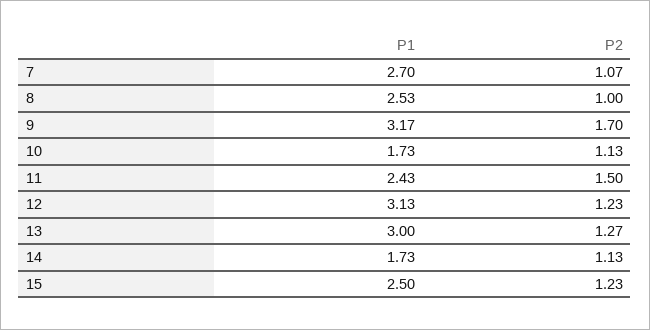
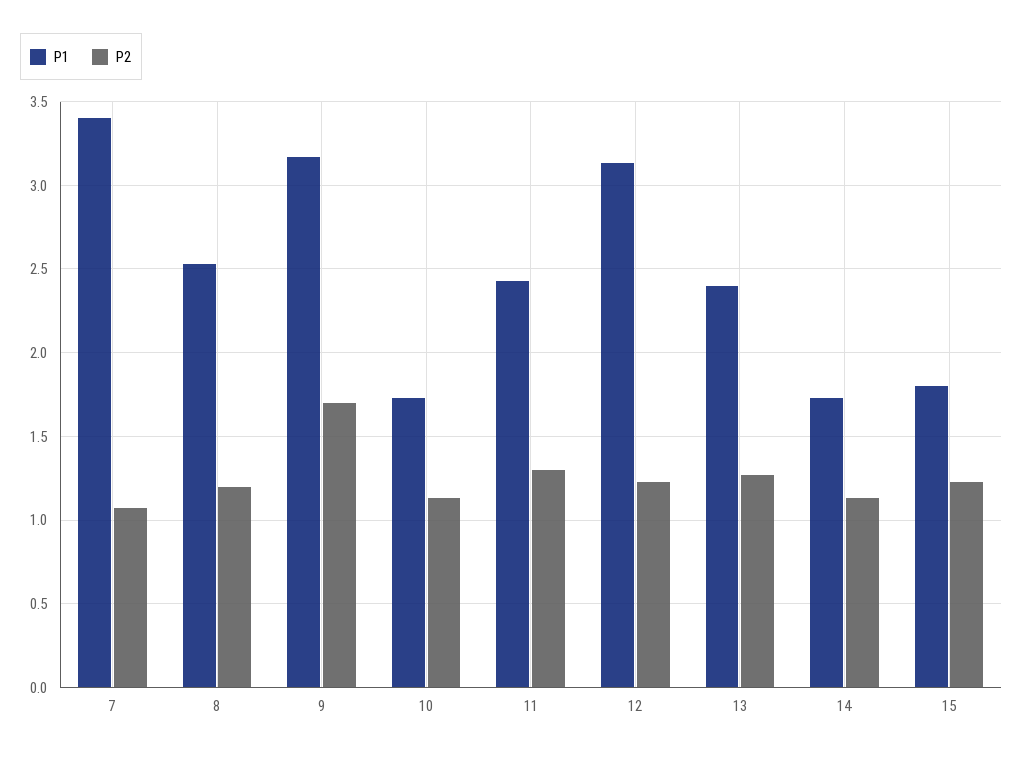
  {
    "P1": {
-     "7": 2.7,
+     "7": 3.4,
      "8": 2.53,
      "9": 3.17,
      "10": 1.73,
      "11": 2.43,
      "12": 3.13,
-     "13": 3,
+     "13": 2.4,
      "14": 1.73,
-     "15": 2.5
+     "15": 1.8
    },
    "P2": {
      "7": 1.07,
-     "8": 1,
+     "8": 1.2,
      "9": 1.7,
      "10": 1.13,
-     "11": 1.5,
+     "11": 1.3,
      "12": 1.23,
      "13": 1.27,
      "14": 1.13,
      "15": 1.23
    }
  }

